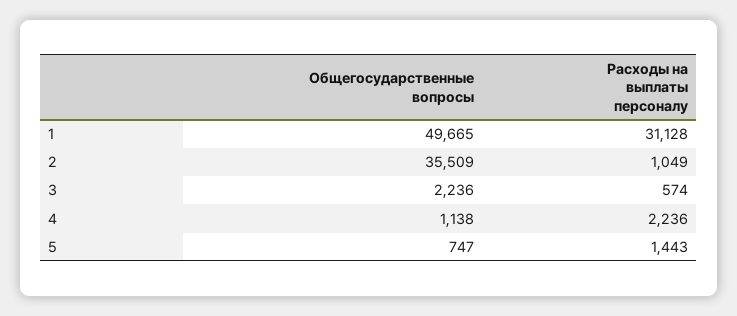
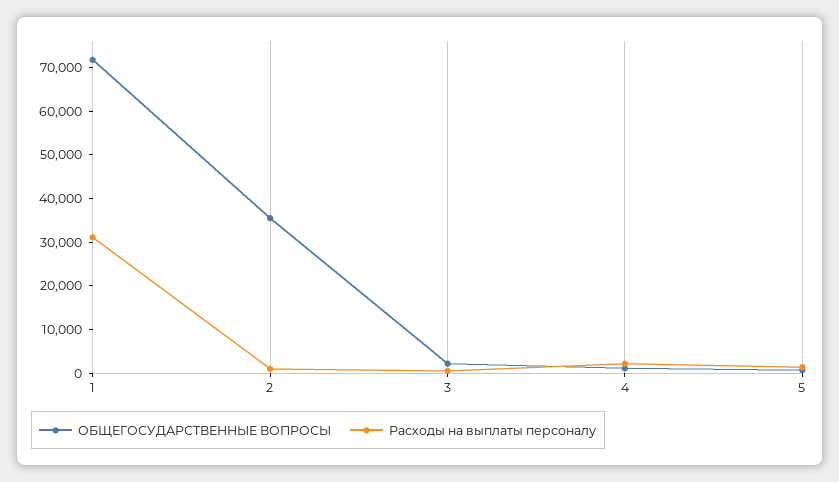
  {
    "Общегосударственные вопросы": {
-     "1": 49665,
+     "1": 72000,
      "2": 35509,
      "3": 2236,
      "4": 1138,
      "5": 747
    },
    "Расходы на выплаты персоналу": {
      "1": 31128,
      "2": 1049,
      "3": 574,
      "4": 2236,
      "5": 1443
    }
  }

